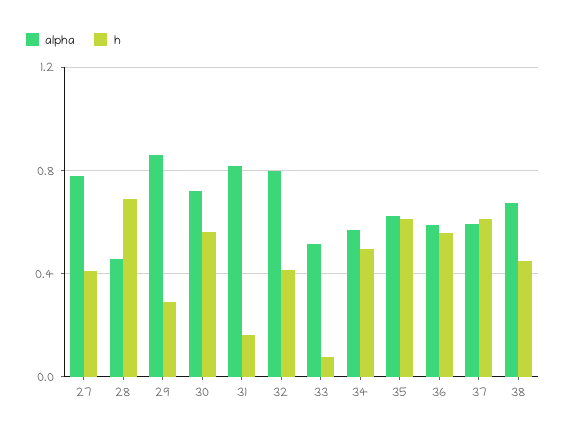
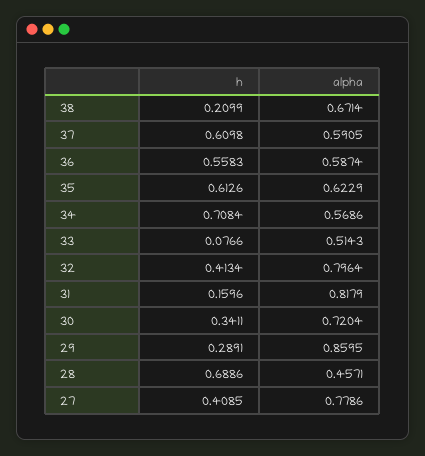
  {
    "alpha": {
      "27": 0.7786,
      "28": 0.4571,
      "29": 0.8595,
      "30": 0.7204,
      "31": 0.8179,
      "32": 0.7964,
      "33": 0.5143,
      "34": 0.5686,
      "35": 0.6229,
      "36": 0.5874,
      "37": 0.5905,
      "38": 0.6714
    },
    "h": {
      "27": 0.4085,
      "28": 0.6886,
      "29": 0.2891,
-     "30": 0.55,
+     "30": 0.3411,
      "31": 0.1596,
      "32": 0.4134,
      "33": 0.0766,
-     "34": 0.5,
+     "34": 0.7084,
      "35": 0.6126,
      "36": 0.5583,
      "37": 0.6098,
-     "38": 0.45
+     "38": 0.2099
    }
  }

